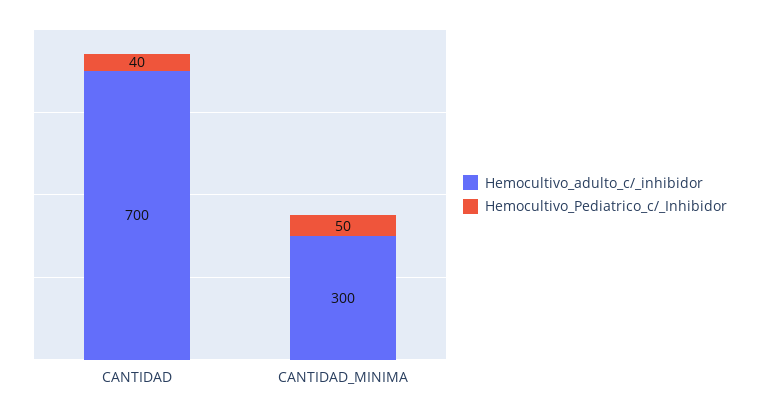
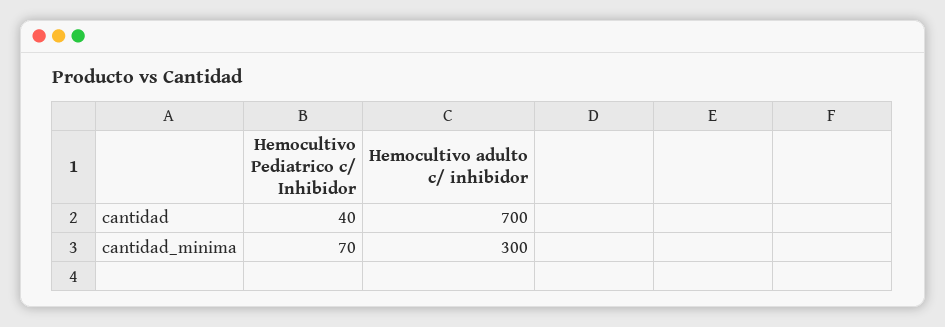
  {
    "Hemocultivo_adulto_c/_inhibidor": {
      "CANTIDAD": 700,
      "CANTIDAD_MINIMA": 300
    },
    "Hemocultivo_Pediatrico_c/_Inhibidor": {
      "CANTIDAD": 40,
-     "CANTIDAD_MINIMA": 50
+     "CANTIDAD_MINIMA": 70
    }
  }

